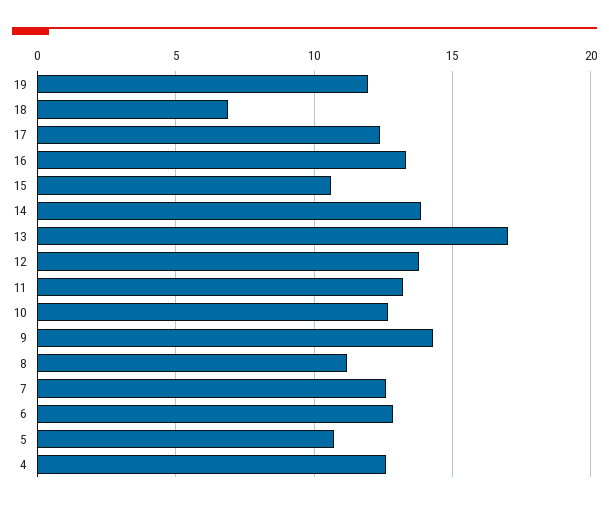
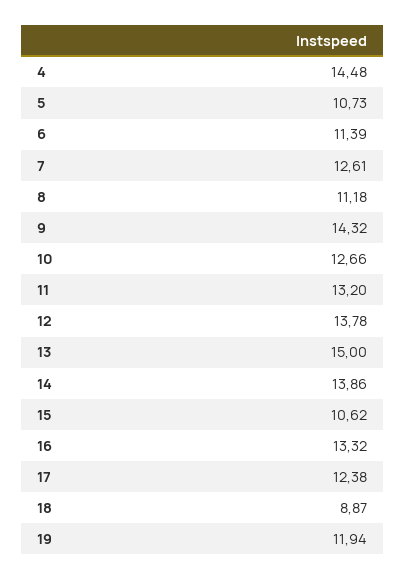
  {
    "19": 11.94,
-   "18": 7,
+   "18": 8.87,
    "17": 12.38,
    "16": 13.32,
    "15": 10.62,
    "14": 13.86,
-   "13": 17,
+   "13": 15,
    "12": 13.78,
    "11": 13.2,
    "10": 12.66,
    "9": 14.32,
    "8": 11.18,
    "7": 12.61,
-   "6": 13,
+   "6": 11.39,
    "5": 10.73,
-   "4": 12.5
+   "4": 14.48
  }

